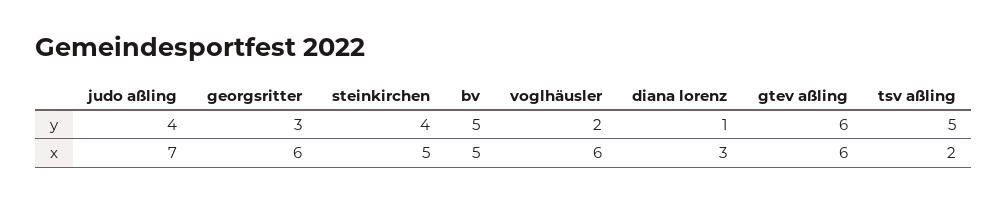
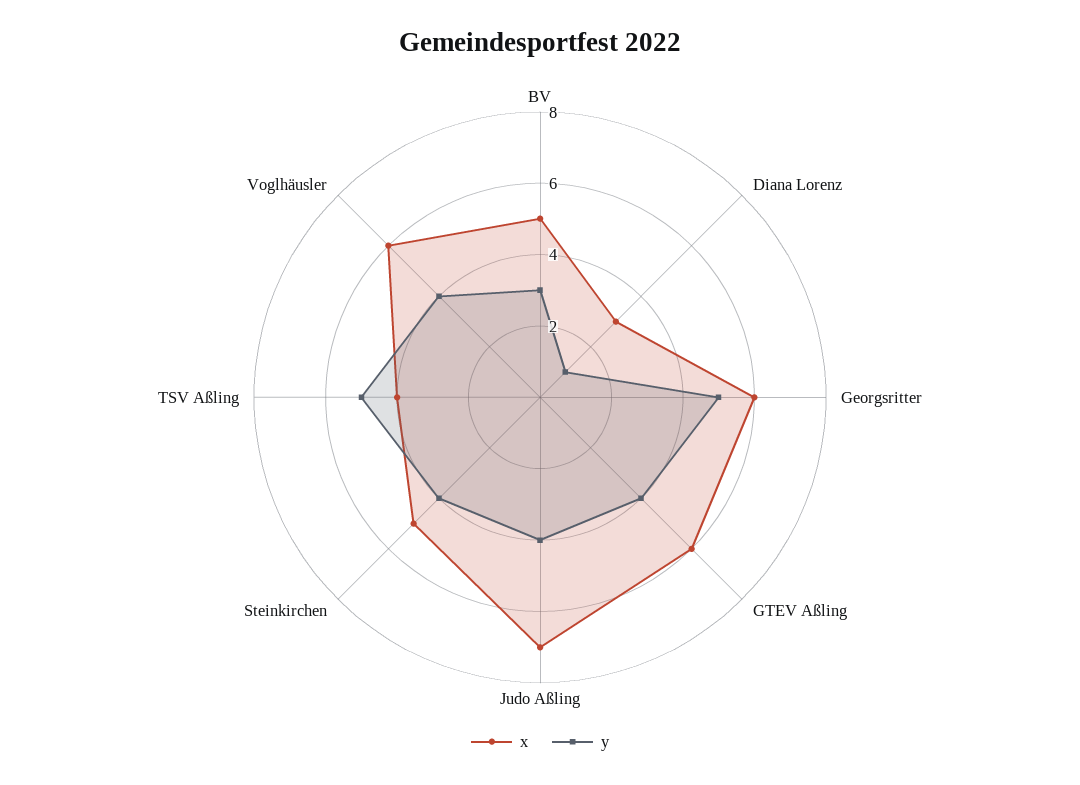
  {
    "y": {
      "judo aßling": 4,
-     "georgsritter": 3,
+     "georgsritter": 5,
      "steinkirchen": 4,
-     "bv": 5,
+     "bv": 3,
-     "voglhäusler": 2,
+     "voglhäusler": 4,
      "diana lorenz": 1,
-     "gtev aßling": 6,
+     "gtev aßling": 4,
      "tsv aßling": 5
    },
    "x": {
      "judo aßling": 7,
      "georgsritter": 6,
      "steinkirchen": 5,
      "bv": 5,
      "voglhäusler": 6,
      "diana lorenz": 3,
      "gtev aßling": 6,
-     "tsv aßling": 2
+     "tsv aßling": 4
    }
  }

